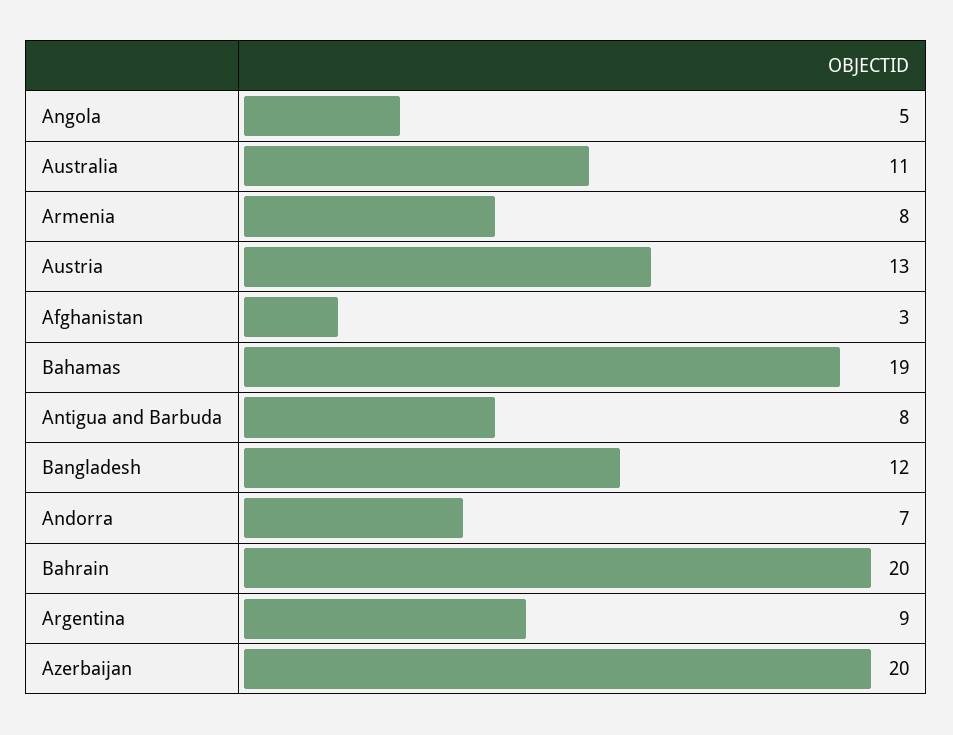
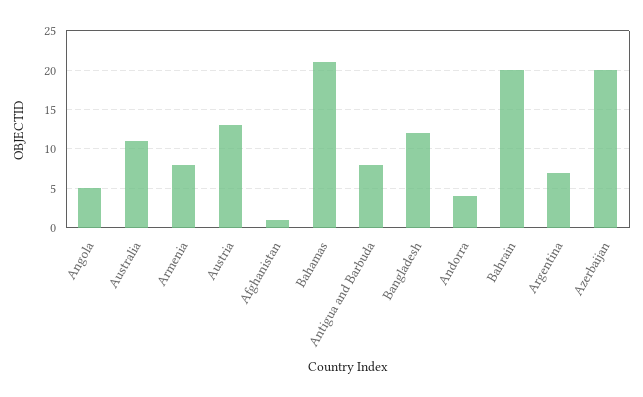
  {
    "Angola": 5,
    "Australia": 11,
    "Armenia": 8,
    "Austria": 13,
-   "Afghanistan": 3,
+   "Afghanistan": 1,
-   "Bahamas": 19,
+   "Bahamas": 21,
    "Antigua and Barbuda": 8,
    "Bangladesh": 12,
-   "Andorra": 7,
+   "Andorra": 4,
    "Bahrain": 20,
-   "Argentina": 9,
+   "Argentina": 7,
    "Azerbaijan": 20
  }

